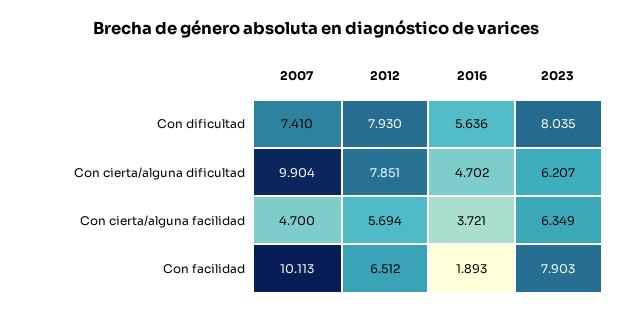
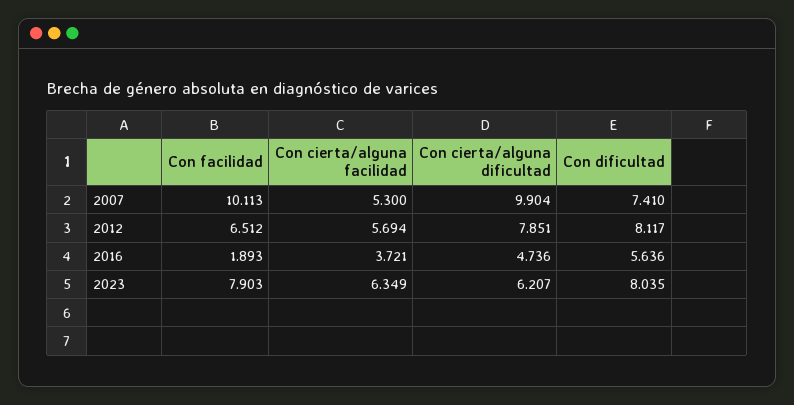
  {
    "2007": {
      "Con dificultad": 7.41,
      "Con cierta/alguna dificultad": 9.904,
-     "Con cierta/alguna facilidad": 4.7,
+     "Con cierta/alguna facilidad": 5.3,
      "Con facilidad": 10.113
    },
    "2012": {
-     "Con dificultad": 7.93,
+     "Con dificultad": 8.117,
      "Con cierta/alguna dificultad": 7.851,
      "Con cierta/alguna facilidad": 5.694,
      "Con facilidad": 6.512
    },
    "2016": {
      "Con dificultad": 5.636,
-     "Con cierta/alguna dificultad": 4.702,
+     "Con cierta/alguna dificultad": 4.736,
      "Con cierta/alguna facilidad": 3.721,
      "Con facilidad": 1.893
    },
    "2023": {
      "Con dificultad": 8.035,
      "Con cierta/alguna dificultad": 6.207,
      "Con cierta/alguna facilidad": 6.349,
      "Con facilidad": 7.903
    }
  }

